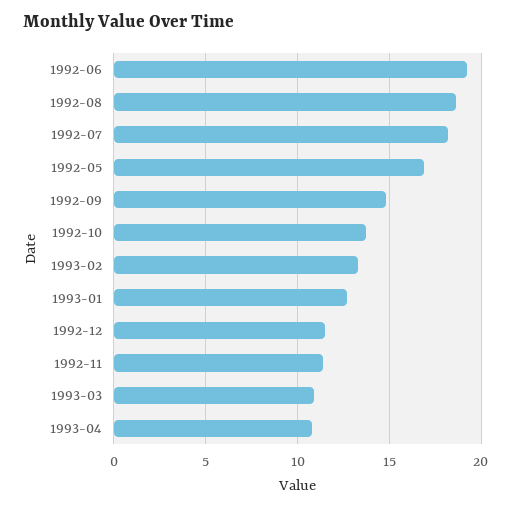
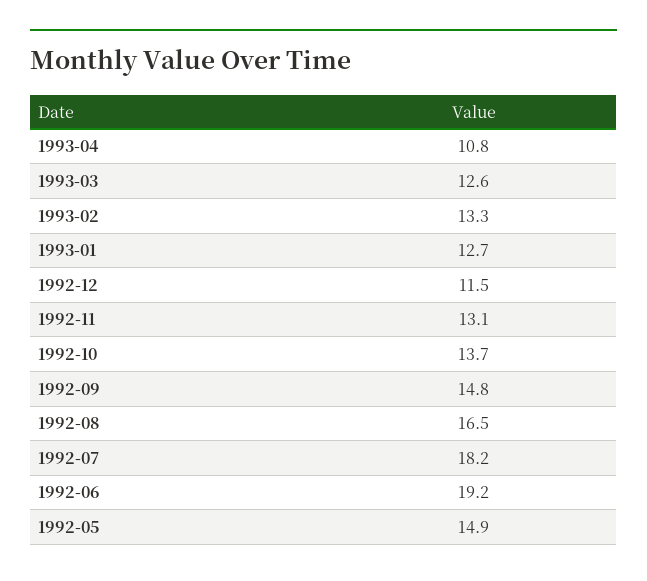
  {
    "1992-06": 19.2,
-   "1992-08": 18.5,
+   "1992-08": 16.5,
    "1992-07": 18.2,
-   "1992-05": 17,
+   "1992-05": 14.9,
    "1992-09": 14.8,
    "1992-10": 13.7,
    "1993-02": 13.3,
    "1993-01": 12.7,
    "1992-12": 11.5,
-   "1992-11": 11.5,
+   "1992-11": 13.1,
-   "1993-03": 11,
+   "1993-03": 12.6,
    "1993-04": 10.8
  }

